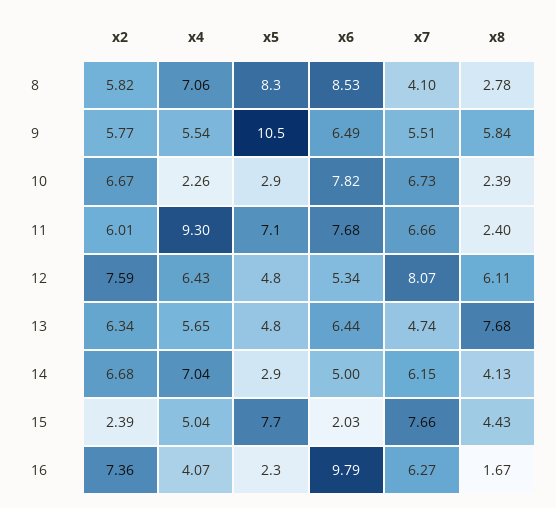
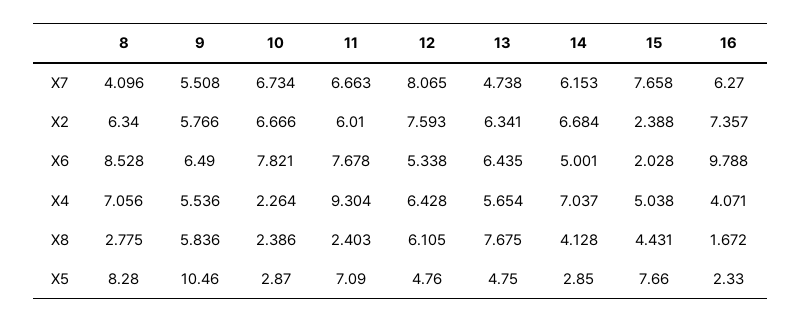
  {
    "x2": {
-     "8": 5.82,
+     "8": 6.34,
      "9": 5.766,
      "10": 6.666,
      "11": 6.01,
      "12": 7.593,
      "13": 6.341,
      "14": 6.684,
      "15": 2.388,
      "16": 7.357
    },
    "x4": {
      "8": 7.056,
      "9": 5.536,
      "10": 2.264,
      "11": 9.304,
      "12": 6.428,
      "13": 5.654,
      "14": 7.037,
      "15": 5.038,
      "16": 4.071
    },
    "x5": {
      "8": 8.28,
      "9": 10.46,
      "10": 2.87,
      "11": 7.09,
      "12": 4.76,
      "13": 4.75,
      "14": 2.85,
      "15": 7.66,
      "16": 2.33
    },
    "x6": {
      "8": 8.528,
      "9": 6.49,
      "10": 7.821,
      "11": 7.678,
      "12": 5.338,
      "13": 6.435,
      "14": 5.001,
      "15": 2.028,
      "16": 9.788
    },
    "x7": {
      "8": 4.096,
      "9": 5.508,
      "10": 6.734,
      "11": 6.663,
      "12": 8.065,
      "13": 4.738,
      "14": 6.153,
      "15": 7.658,
      "16": 6.27
    },
    "x8": {
      "8": 2.775,
      "9": 5.836,
      "10": 2.386,
      "11": 2.403,
      "12": 6.105,
      "13": 7.675,
      "14": 4.128,
      "15": 4.431,
      "16": 1.672
    }
  }

